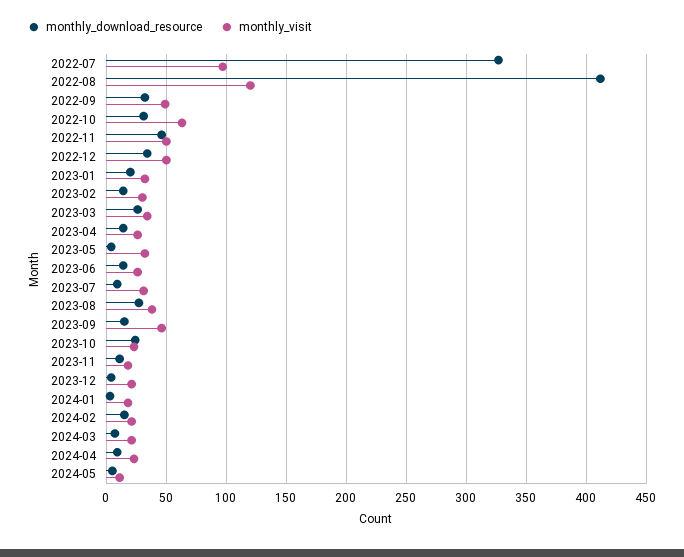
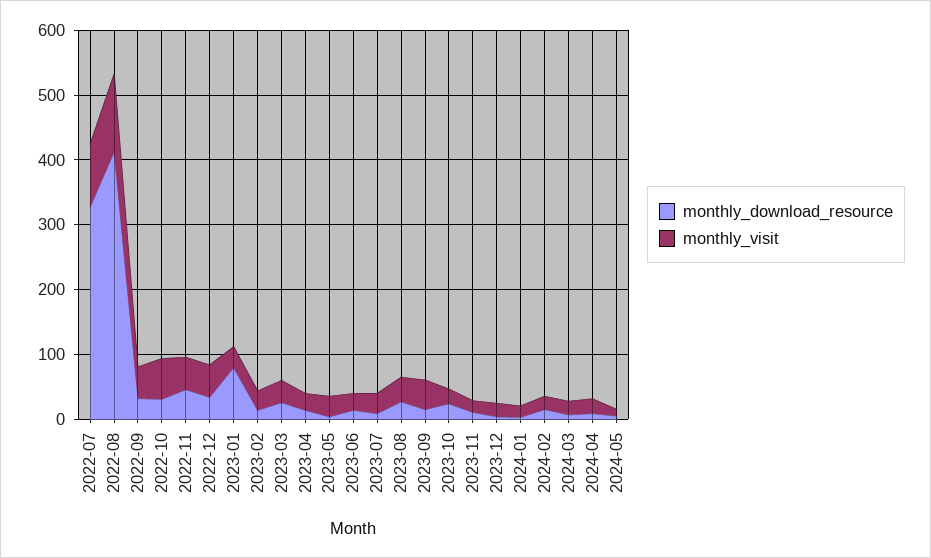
  {
    "monthly_download_resource": {
      "2022-07": 330,
      "2022-08": 410,
      "2022-09": 30,
      "2022-10": 30,
      "2022-11": 50,
      "2022-12": 30,
-     "2023-01": 20,
+     "2023-01": 80,
      "2023-02": 10,
      "2023-03": 30,
      "2023-04": 10,
      "2023-05": 0,
      "2023-06": 10,
      "2023-07": 10,
      "2023-08": 30,
      "2023-09": 20,
      "2023-10": 20,
      "2023-11": 10,
      "2023-12": 0,
      "2024-01": 0,
      "2024-02": 20,
      "2024-03": 10,
      "2024-04": 10,
      "2024-05": 10
    },
    "monthly_visit": {
      "2022-07": 100,
      "2022-08": 120,
      "2022-09": 50,
      "2022-10": 60,
      "2022-11": 50,
      "2022-12": 50,
      "2023-01": 30,
      "2023-02": 30,
      "2023-03": 30,
      "2023-04": 30,
      "2023-05": 30,
      "2023-06": 30,
      "2023-07": 30,
      "2023-08": 40,
      "2023-09": 50,
      "2023-10": 20,
      "2023-11": 20,
      "2023-12": 20,
      "2024-01": 20,
      "2024-02": 20,
      "2024-03": 20,
      "2024-04": 20,
      "2024-05": 10
    }
  }

